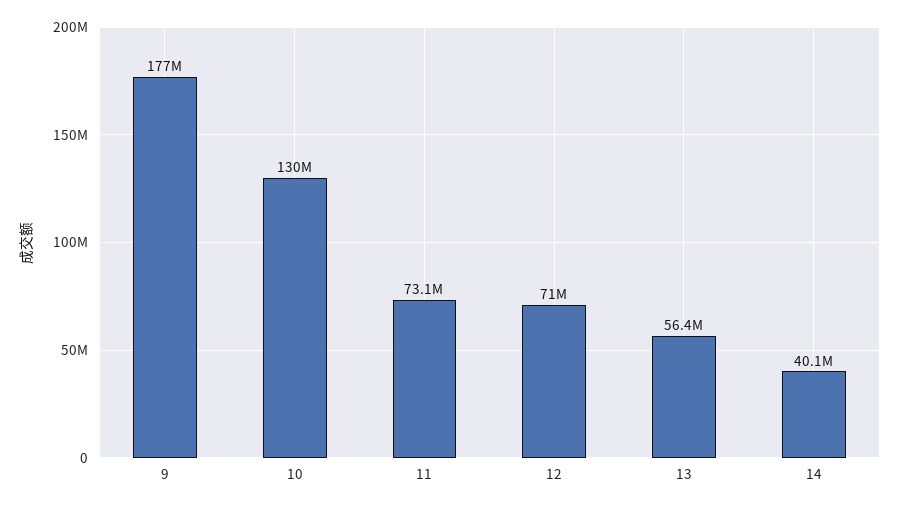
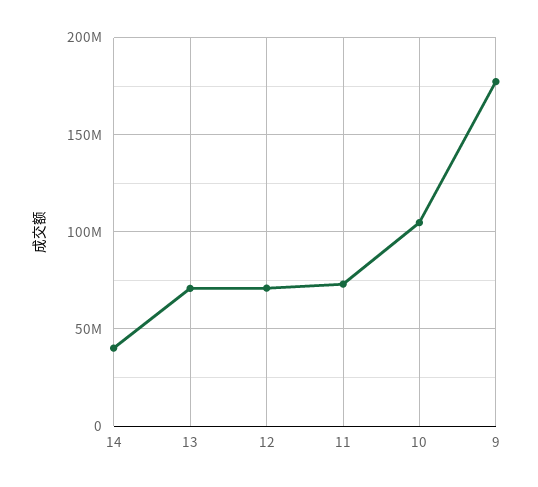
  {
    "9": 177000000,
-   "10": 130000000,
+   "10": 105000000,
    "11": 73100000,
    "12": 71000000,
-   "13": 56400000,
+   "13": 70000000,
    "14": 40100000
  }

